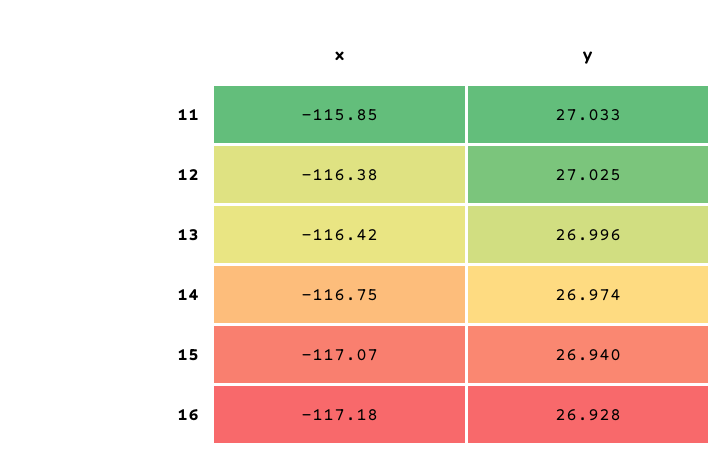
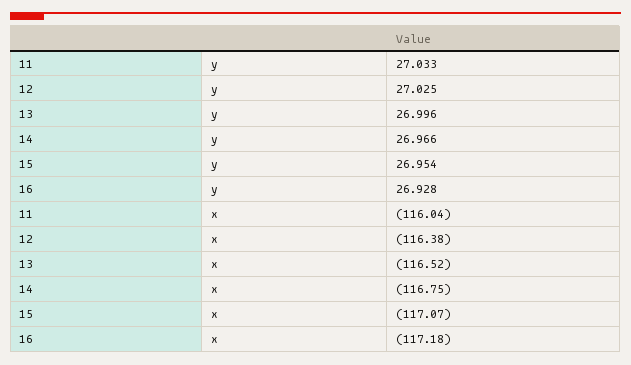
  {
    "x": {
-     "11": -115.85,
+     "11": -116.04,
      "12": -116.38,
-     "13": -116.42,
+     "13": -116.52,
      "14": -116.75,
      "15": -117.07,
      "16": -117.18
    },
    "y": {
      "11": 27.033,
      "12": 27.025,
      "13": 26.996,
-     "14": 26.974,
+     "14": 26.966,
-     "15": 26.94,
+     "15": 26.954,
      "16": 26.928
    }
  }

